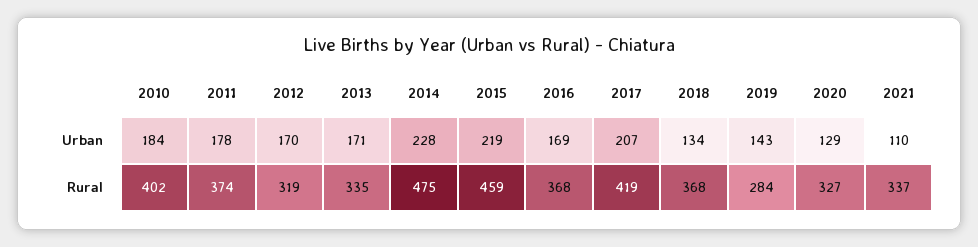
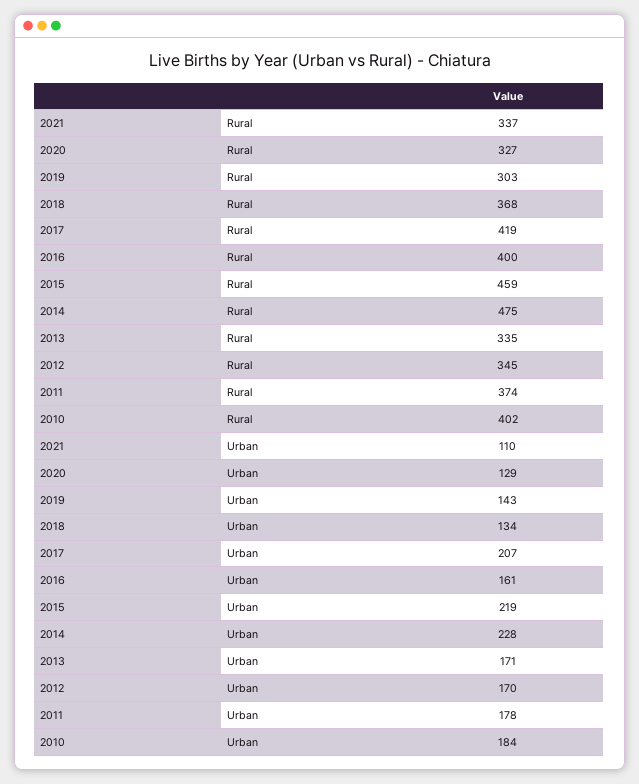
  {
    "2010": {
      "Urban": 184,
      "Rural": 402
    },
    "2011": {
      "Urban": 178,
      "Rural": 374
    },
    "2012": {
      "Urban": 170,
-     "Rural": 319
+     "Rural": 345
    },
    "2013": {
      "Urban": 171,
      "Rural": 335
    },
    "2014": {
      "Urban": 228,
      "Rural": 475
    },
    "2015": {
      "Urban": 219,
      "Rural": 459
    },
    "2016": {
-     "Urban": 169,
+     "Urban": 161,
-     "Rural": 368
+     "Rural": 400
    },
    "2017": {
      "Urban": 207,
      "Rural": 419
    },
    "2018": {
      "Urban": 134,
      "Rural": 368
    },
    "2019": {
      "Urban": 143,
-     "Rural": 284
+     "Rural": 303
    },
    "2020": {
      "Urban": 129,
      "Rural": 327
    },
    "2021": {
      "Urban": 110,
      "Rural": 337
    }
  }

